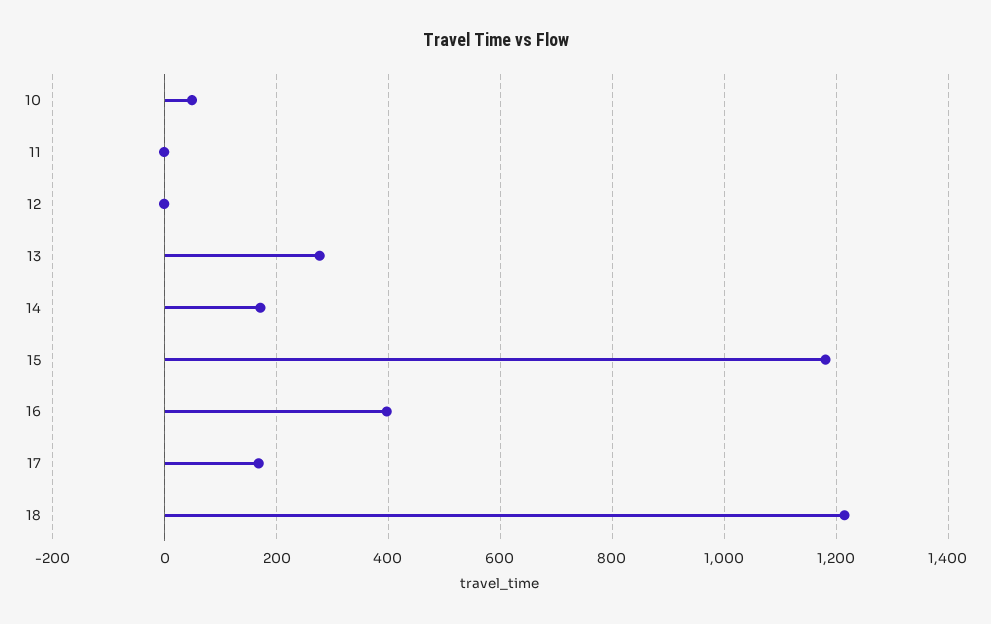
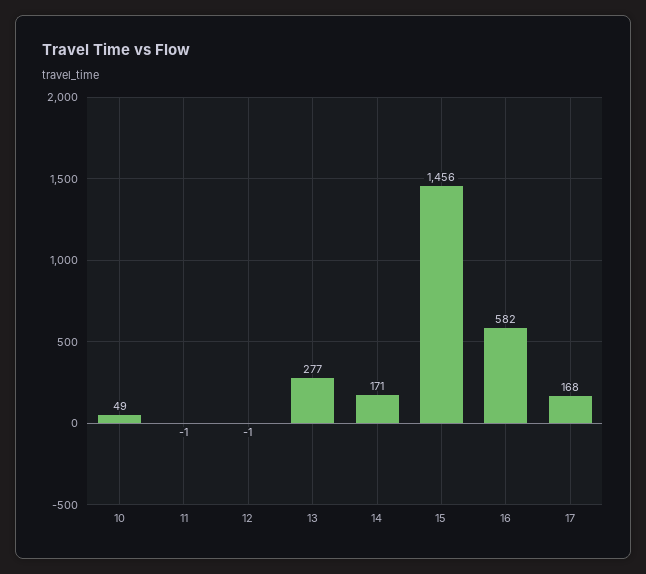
  {
    "10": 49,
    "11": -1,
    "12": -1,
    "13": 277,
    "14": 171,
-   "15": 1180,
+   "15": 1456,
-   "16": 400,
+   "16": 582,
-   "17": 168,
+   "17": 168
-   "18": 1220
  }

